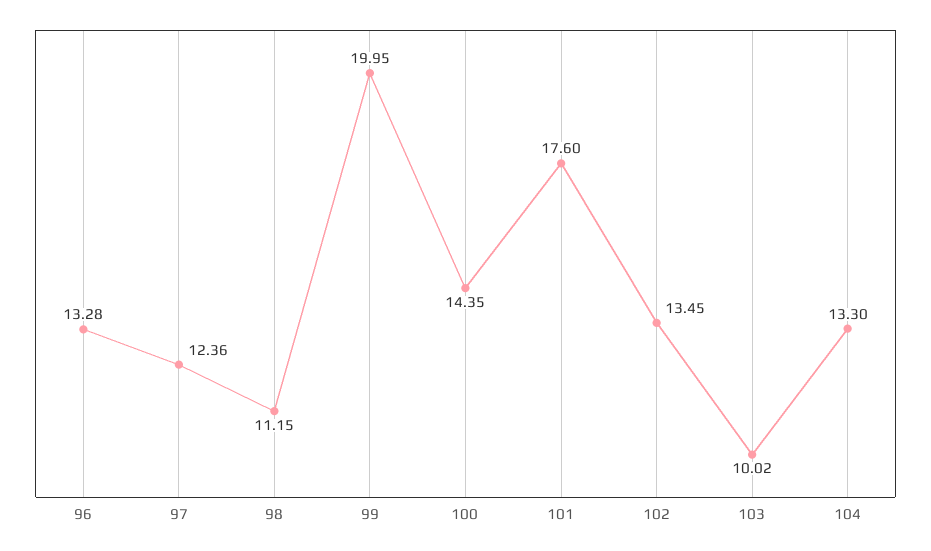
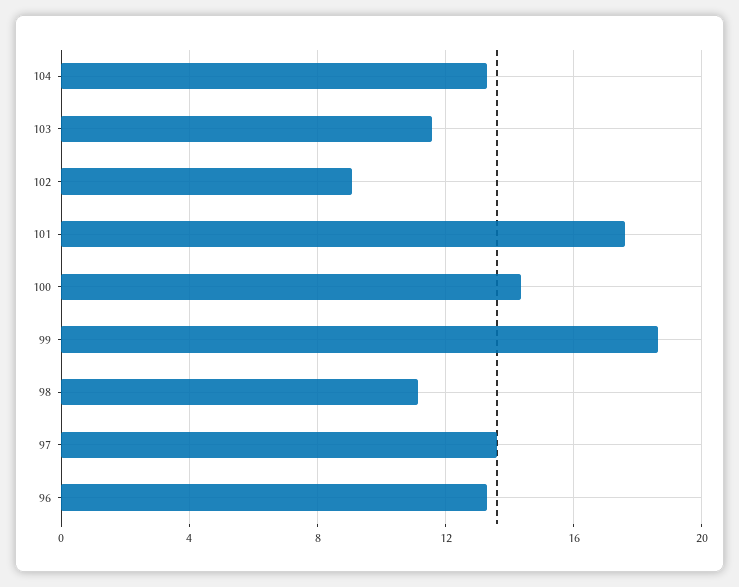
  {
    "96": 13.28,
-   "97": 12.36,
+   "97": 13.5,
    "98": 11.15,
-   "99": 19.95,
+   "99": 18.5,
    "100": 14.35,
    "101": 17.6,
-   "102": 13.45,
+   "102": 9,
-   "103": 10.02,
+   "103": 11.5,
    "104": 13.3
  }

